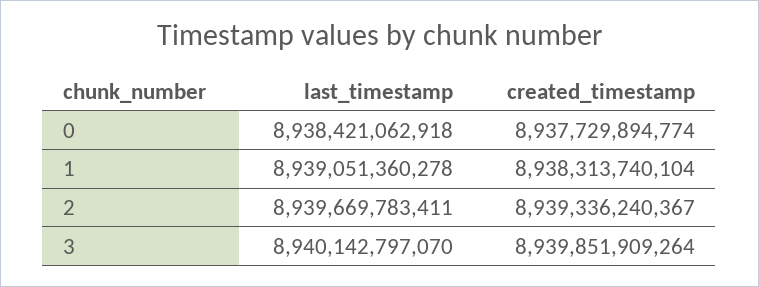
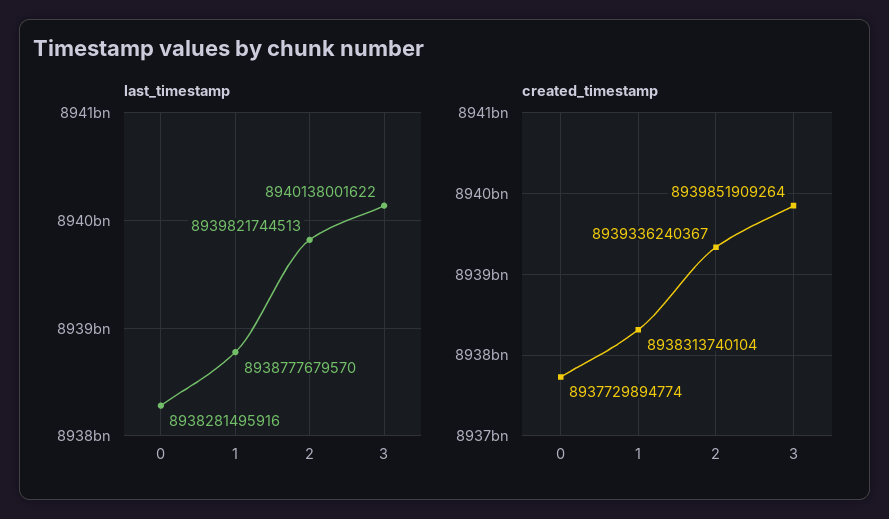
  {
    "last_timestamp": {
-     "0": 8938421062918,
+     "0": 8938281495916,
-     "1": 8939051360278,
+     "1": 8938777679570,
-     "2": 8939669783411,
+     "2": 8939821744513,
-     "3": 8940142797070
+     "3": 8940138001622
    },
    "created_timestamp": {
      "0": 8937729894774,
      "1": 8938313740104,
      "2": 8939336240367,
      "3": 8939851909264
    }
  }

